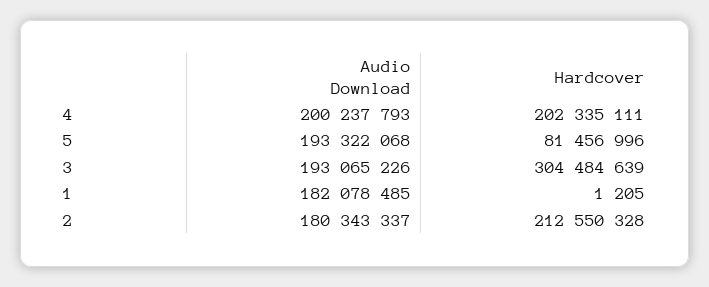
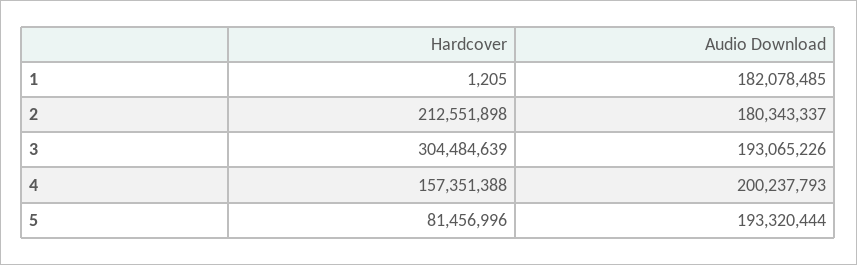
  {
    "Audio Download": {
      "4": 200237793,
-     "5": 193322068,
+     "5": 193320444,
      "3": 193065226,
      "1": 182078485,
      "2": 180343337
    },
    "Hardcover": {
-     "4": 202335111,
+     "4": 157351388,
      "5": 81456996,
      "3": 304484639,
      "1": 1205,
-     "2": 212550328
+     "2": 212551898
    }
  }

